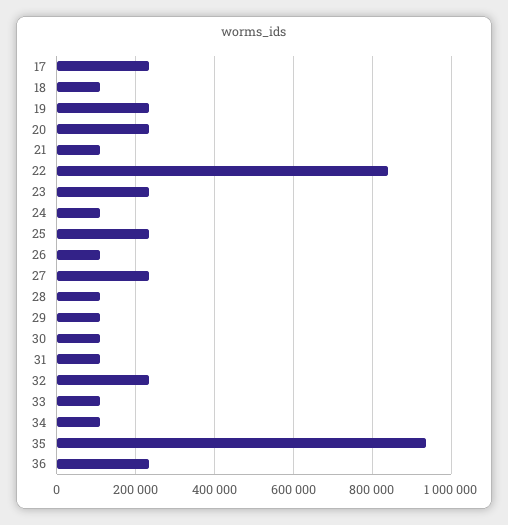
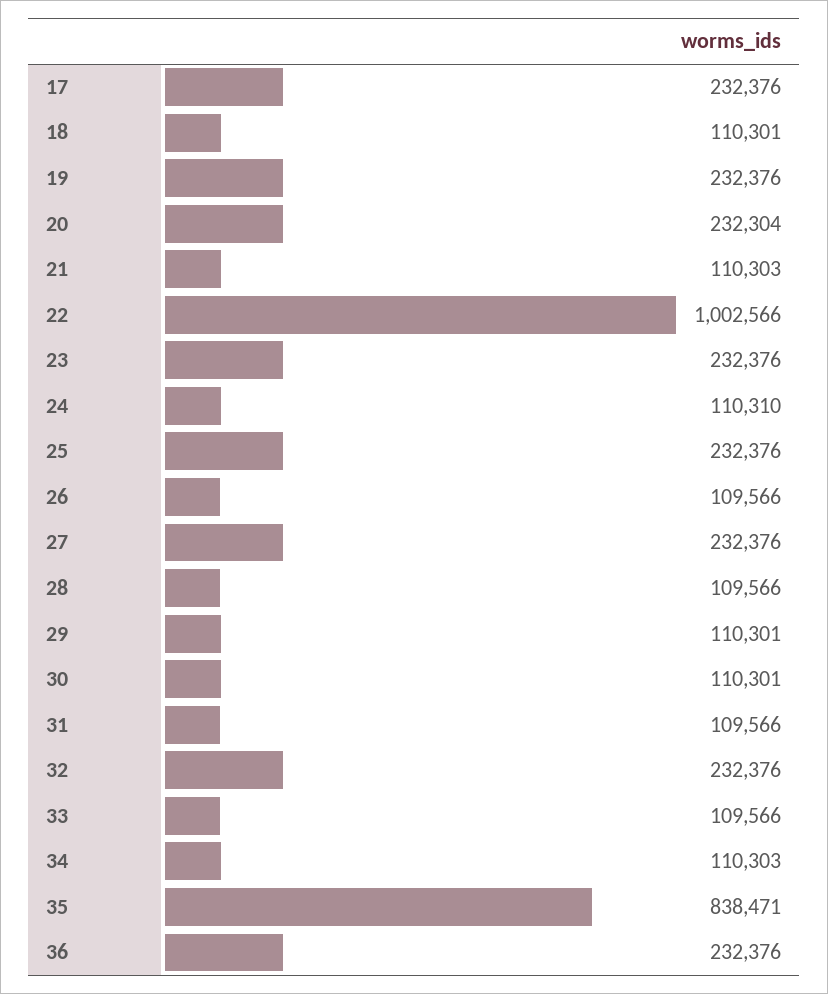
  {
    "17": 232376,
    "18": 110301,
    "19": 232376,
    "20": 232304,
    "21": 110303,
-   "22": 840000,
+   "22": 1002566,
    "23": 232376,
    "24": 110310,
    "25": 232376,
    "26": 109566,
    "27": 232376,
    "28": 109566,
    "29": 110301,
    "30": 110301,
    "31": 109566,
    "32": 232376,
    "33": 109566,
    "34": 110303,
-   "35": 940000,
+   "35": 838471,
    "36": 232376
  }

